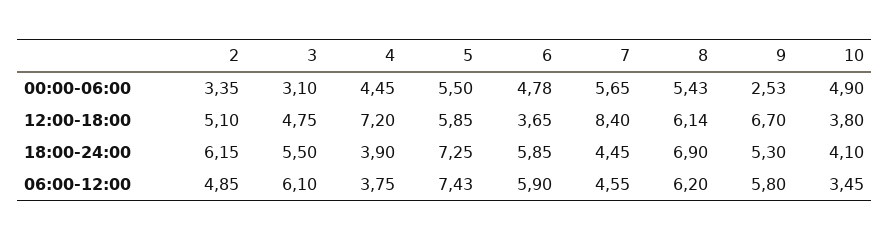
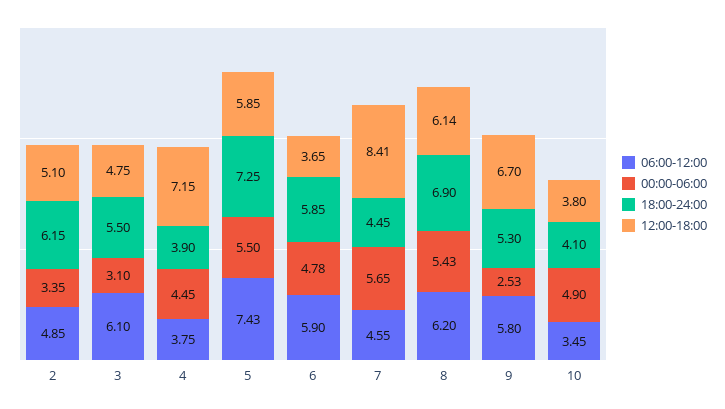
  {
    "00:00-06:00": {
      "2": 3.35,
      "3": 3.1,
      "4": 4.45,
      "5": 5.5,
      "6": 4.78,
      "7": 5.65,
      "8": 5.43,
      "9": 2.53,
      "10": 4.9
    },
    "12:00-18:00": {
      "2": 5.1,
      "3": 4.75,
-     "4": 7.2,
+     "4": 7.15,
      "5": 5.85,
      "6": 3.65,
-     "7": 8.4,
+     "7": 8.41,
      "8": 6.14,
      "9": 6.7,
      "10": 3.8
    },
    "18:00-24:00": {
      "2": 6.15,
      "3": 5.5,
      "4": 3.9,
      "5": 7.25,
      "6": 5.85,
      "7": 4.45,
      "8": 6.9,
      "9": 5.3,
      "10": 4.1
    },
    "06:00-12:00": {
      "2": 4.85,
      "3": 6.1,
      "4": 3.75,
      "5": 7.43,
      "6": 5.9,
      "7": 4.55,
      "8": 6.2,
      "9": 5.8,
      "10": 3.45
    }
  }

